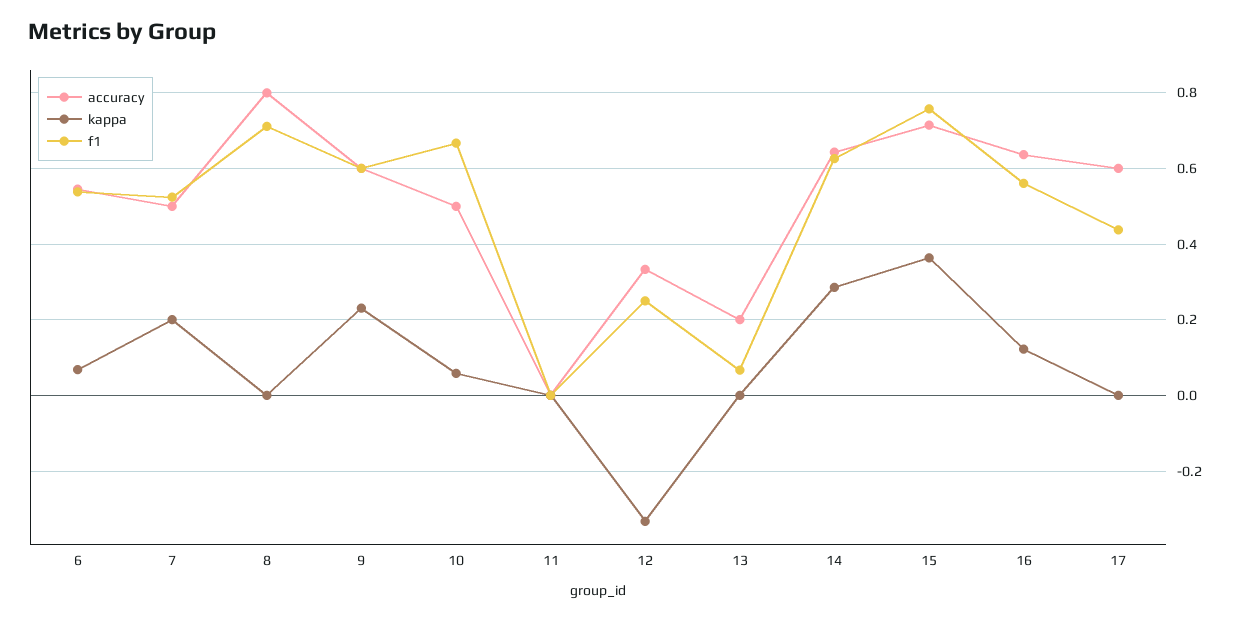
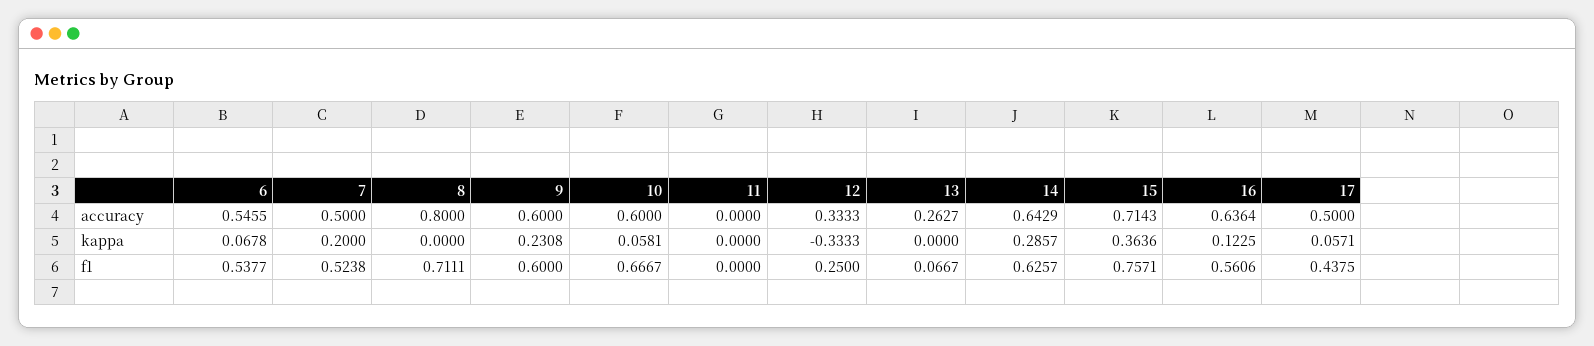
  {
    "accuracy": {
      "6": 0.5455,
      "7": 0.5,
      "8": 0.8,
      "9": 0.6,
-     "10": 0.5,
+     "10": 0.6,
      "11": 0,
      "12": 0.3333,
-     "13": 0.2,
+     "13": 0.2627,
      "14": 0.6429,
      "15": 0.7143,
      "16": 0.6364,
-     "17": 0.6
+     "17": 0.5
    },
    "kappa": {
      "6": 0.0678,
      "7": 0.2,
      "8": 0,
      "9": 0.2308,
      "10": 0.0581,
      "11": 0,
      "12": -0.3333,
      "13": 0,
      "14": 0.2857,
      "15": 0.3636,
      "16": 0.1225,
-     "17": 0
+     "17": 0.0571
    },
    "f1": {
      "6": 0.5377,
      "7": 0.5238,
      "8": 0.7111,
      "9": 0.6,
      "10": 0.6667,
      "11": 0,
      "12": 0.25,
      "13": 0.0667,
      "14": 0.6257,
      "15": 0.7571,
      "16": 0.5606,
      "17": 0.4375
    }
  }

